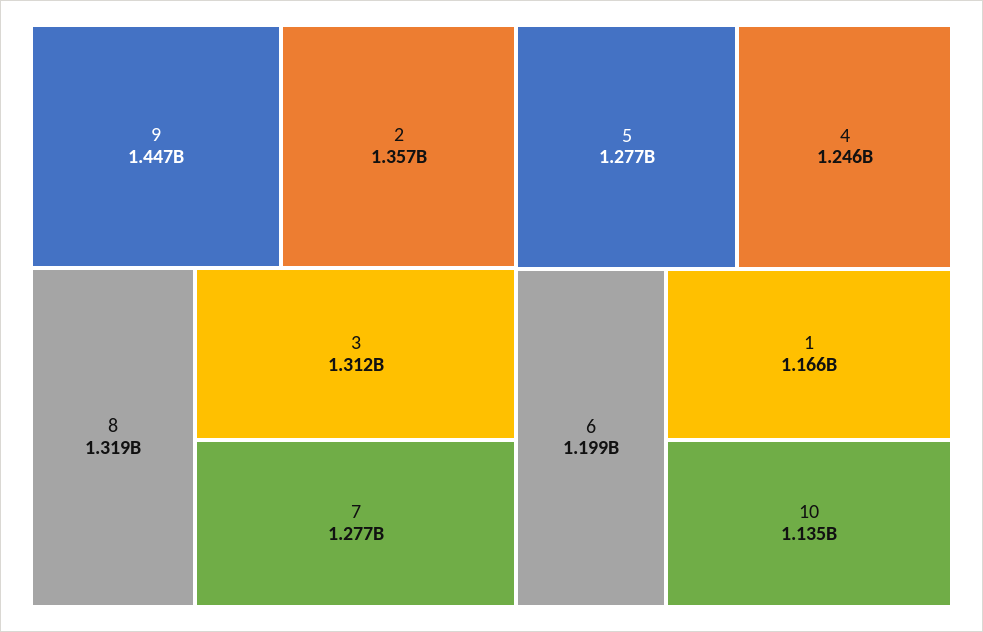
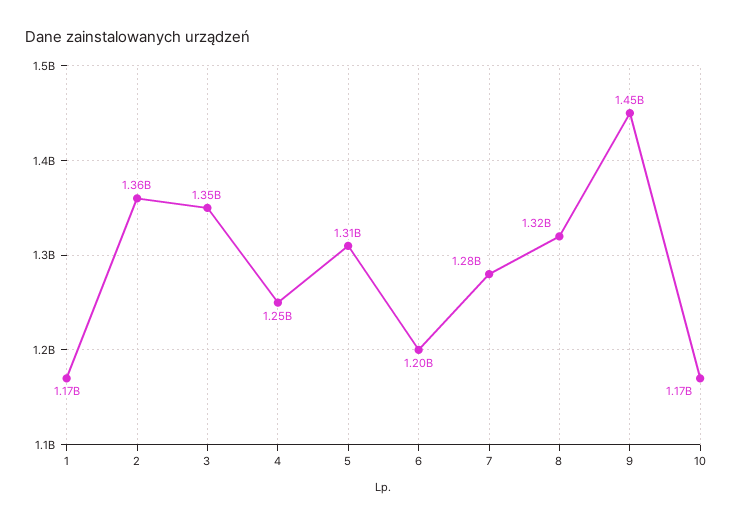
  {
    "9": 1447000000,
    "2": 1357000000,
    "8": 1319000000,
-   "3": 1312000000,
+   "3": 1350000000,
    "7": 1277000000,
-   "5": 1277000000,
+   "5": 1310000000,
    "4": 1246000000,
    "6": 1199000000,
    "1": 1166000000,
-   "10": 1135000000
+   "10": 1170000000
  }

